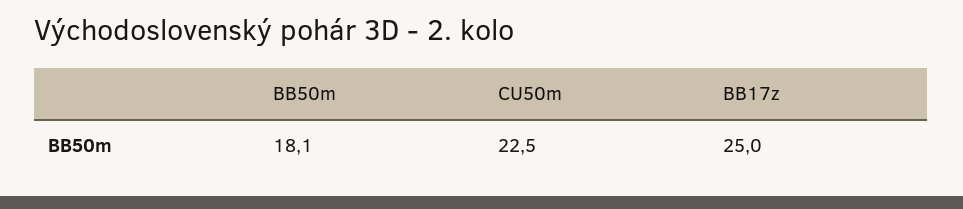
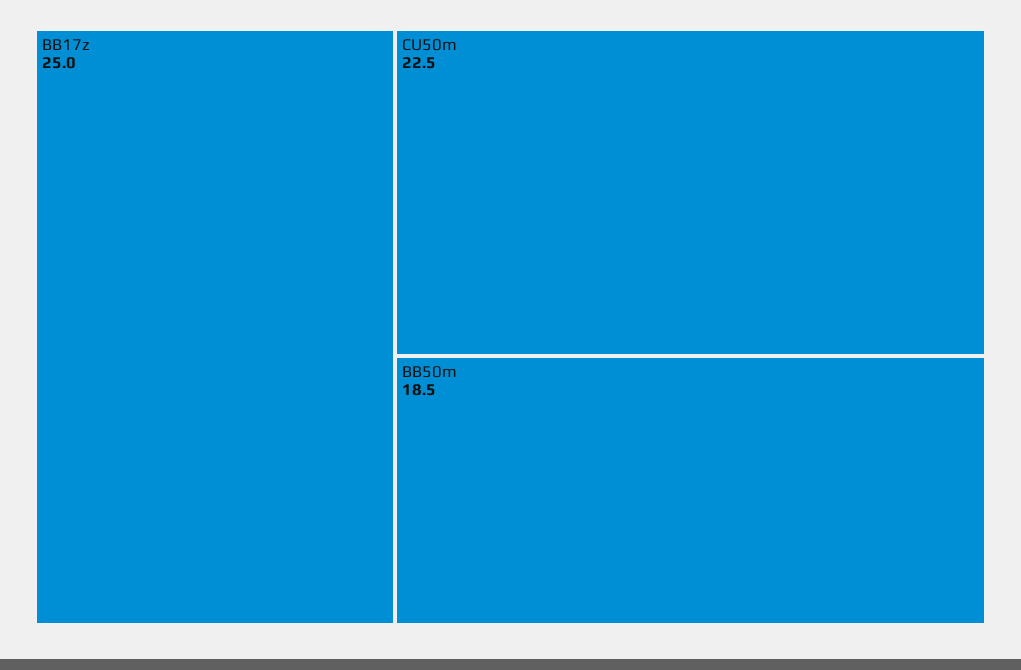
  {
-   "BB50m": 18.1,
+   "BB50m": 18.5,
    "CU50m": 22.5,
    "BB17z": 25
  }

